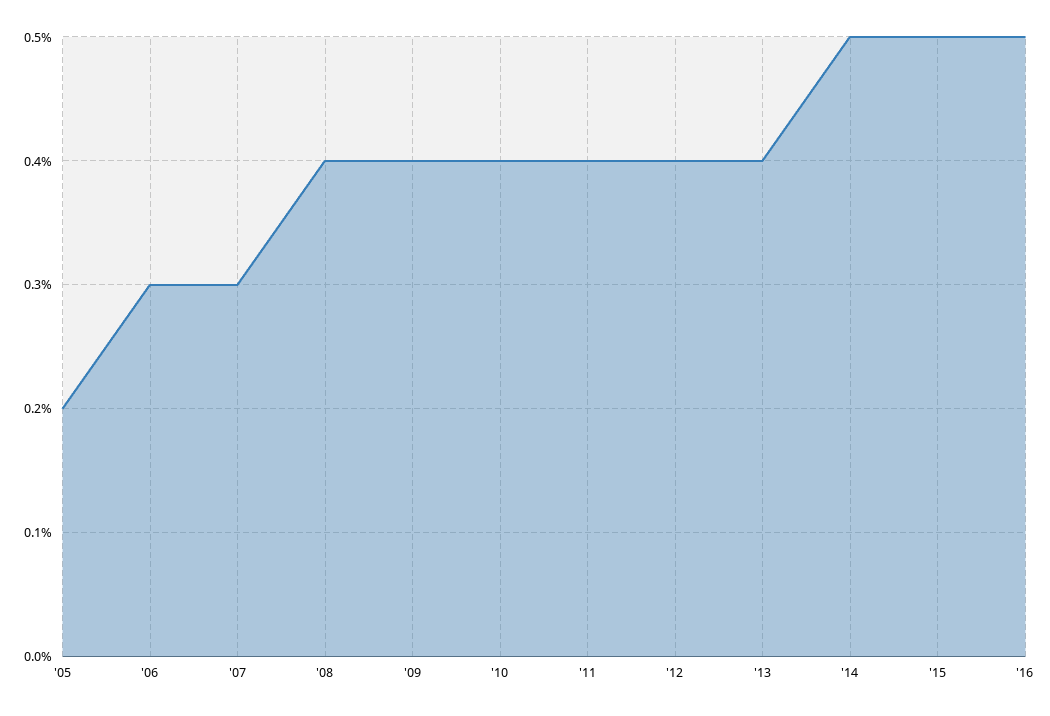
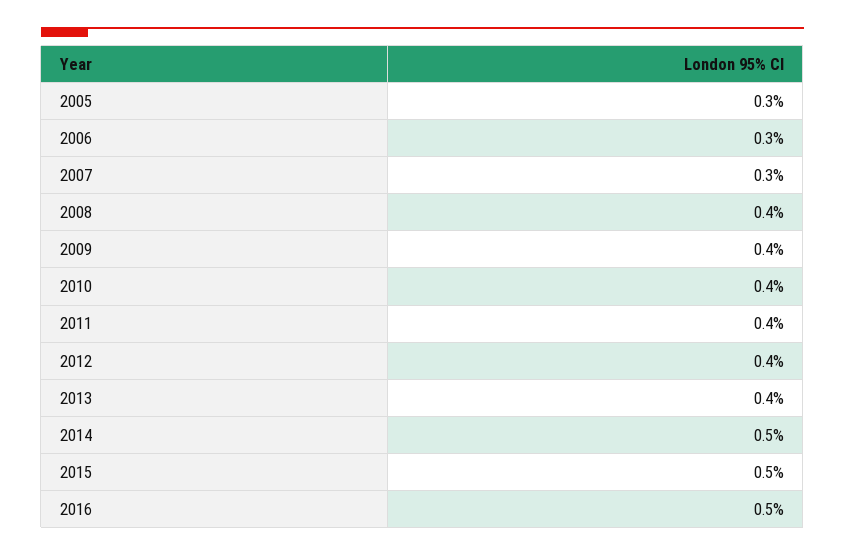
  {
-   "'05": 0.2,
+   "'05": 0.3,
    "'06": 0.3,
    "'07": 0.3,
    "'08": 0.4,
    "'09": 0.4,
    "'10": 0.4,
    "'11": 0.4,
    "'12": 0.4,
    "'13": 0.4,
    "'14": 0.5,
    "'15": 0.5,
    "'16": 0.5
  }

